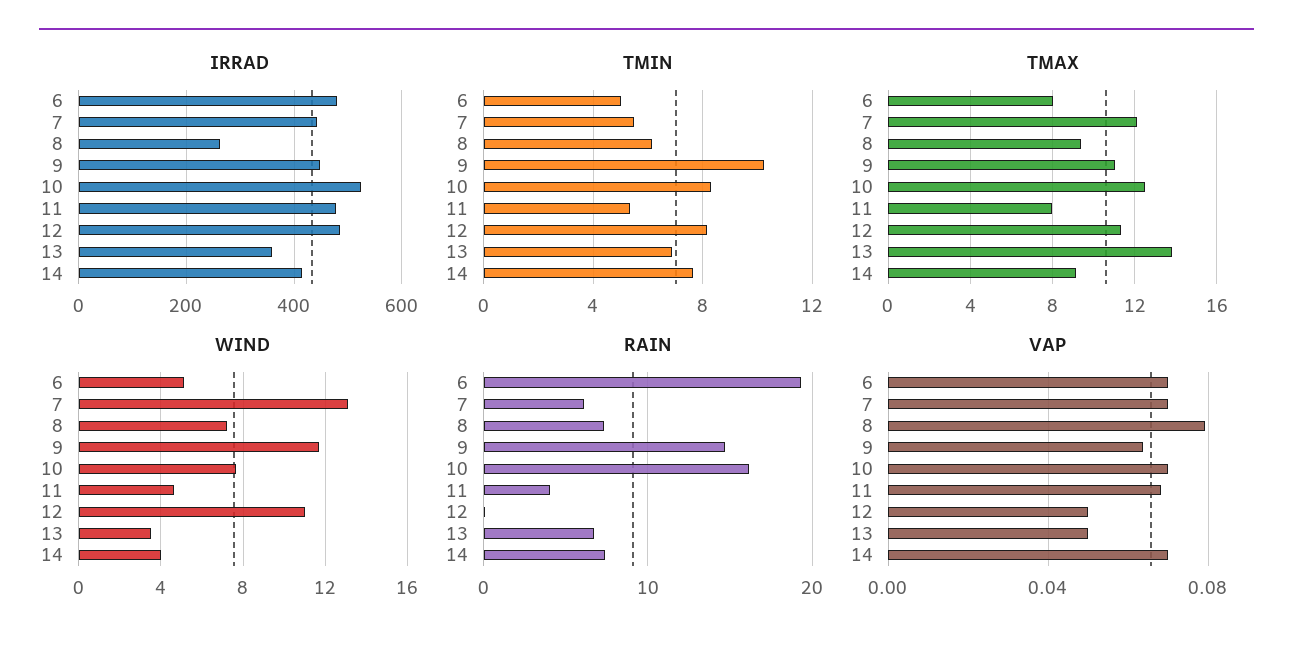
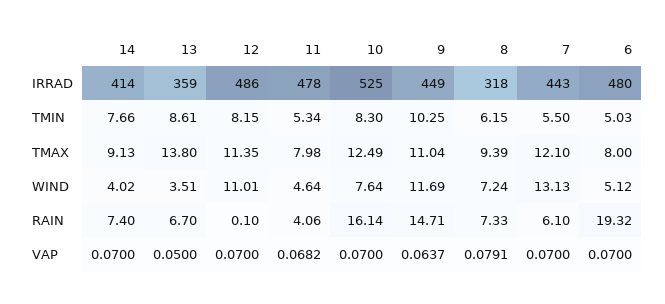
  {
    "IRRAD": {
      "6": 480,
      "7": 443,
-     "8": 260,
+     "8": 318,
      "9": 449,
      "10": 525,
      "11": 478,
      "12": 486,
      "13": 359,
      "14": 414
    },
    "TMIN": {
      "6": 5.03,
      "7": 5.5,
      "8": 6.15,
      "9": 10.25,
      "10": 8.3,
      "11": 5.34,
      "12": 8.15,
-     "13": 7,
+     "13": 8.61,
      "14": 7.66
    },
    "TMAX": {
      "6": 8,
      "7": 12.1,
      "8": 9.39,
      "9": 11.04,
      "10": 12.49,
      "11": 7.98,
      "12": 11.35,
      "13": 13.8,
      "14": 9.13
    },
    "WIND": {
      "6": 5.12,
      "7": 13.13,
      "8": 7.24,
      "9": 11.69,
      "10": 7.64,
      "11": 4.64,
      "12": 11.01,
      "13": 3.51,
      "14": 4.02
    },
    "RAIN": {
      "6": 19.32,
      "7": 6.1,
      "8": 7.33,
      "9": 14.71,
      "10": 16.14,
      "11": 4.06,
      "12": 0.1,
      "13": 6.7,
      "14": 7.4
    },
    "VAP": {
      "6": 0.07,
      "7": 0.07,
      "8": 0.0791,
      "9": 0.0637,
      "10": 0.07,
      "11": 0.0682,
-     "12": 0.05,
+     "12": 0.07,
      "13": 0.05,
      "14": 0.07
    }
  }

